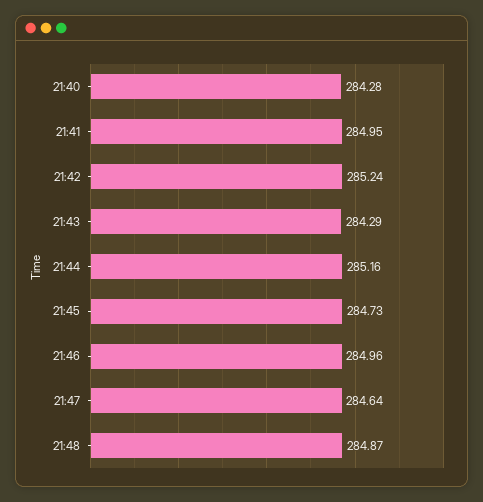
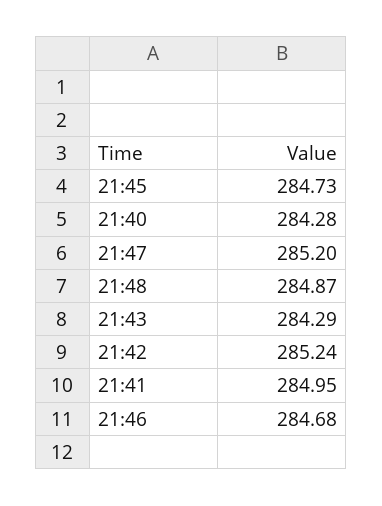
  {
    "21:40": 284.28,
    "21:41": 284.95,
    "21:42": 285.24,
    "21:43": 284.29,
-   "21:44": 285.16,
    "21:45": 284.73,
-   "21:46": 284.96,
+   "21:46": 284.68,
-   "21:47": 284.64,
+   "21:47": 285.2,
    "21:48": 284.87
  }

